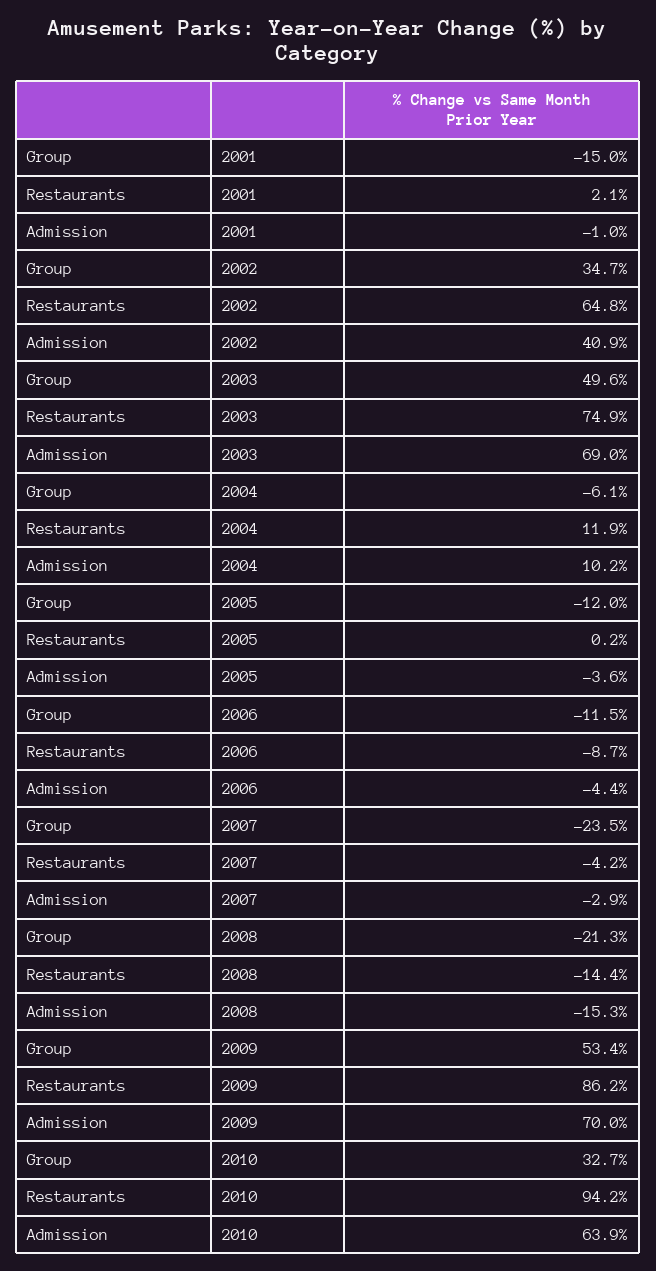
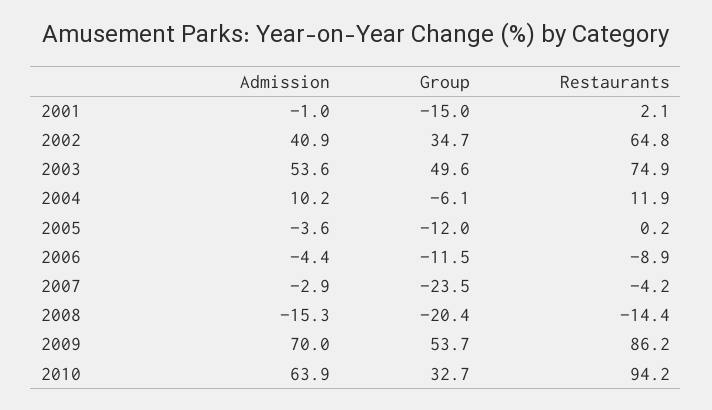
  {
    "Group": {
      "2001": -15,
      "2002": 34.7,
      "2003": 49.6,
      "2004": -6.1,
      "2005": -12,
      "2006": -11.5,
      "2007": -23.5,
-     "2008": -21.3,
+     "2008": -20.4,
-     "2009": 53.4,
+     "2009": 53.7,
      "2010": 32.7
    },
    "Restaurants": {
      "2001": 2.1,
      "2002": 64.8,
      "2003": 74.9,
      "2004": 11.9,
      "2005": 0.2,
-     "2006": -8.7,
+     "2006": -8.9,
      "2007": -4.2,
      "2008": -14.4,
      "2009": 86.2,
      "2010": 94.2
    },
    "Admission": {
      "2001": -1,
      "2002": 40.9,
-     "2003": 69,
+     "2003": 53.6,
      "2004": 10.2,
      "2005": -3.6,
      "2006": -4.4,
      "2007": -2.9,
      "2008": -15.3,
      "2009": 70,
      "2010": 63.9
    }
  }

